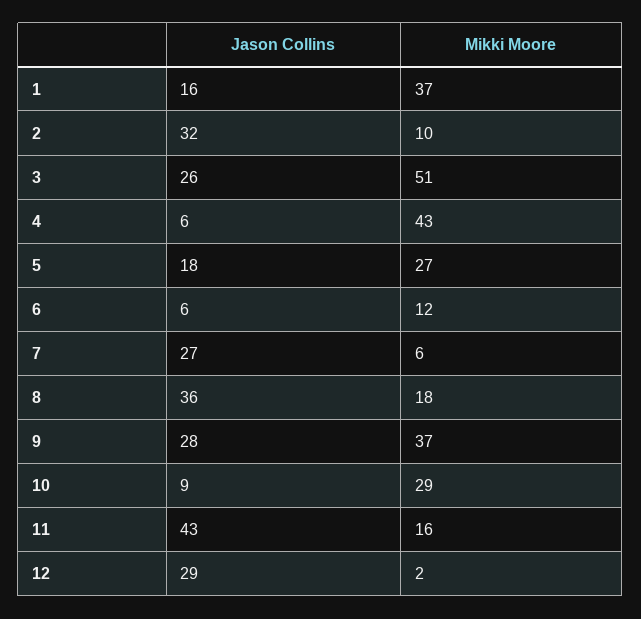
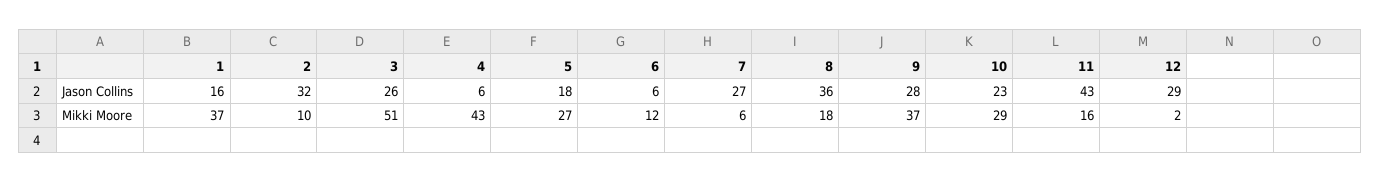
  {
    "Jason Collins": {
      "1": 16,
      "2": 32,
      "3": 26,
      "4": 6,
      "5": 18,
      "6": 6,
      "7": 27,
      "8": 36,
      "9": 28,
-     "10": 9,
+     "10": 23,
      "11": 43,
      "12": 29
    },
    "Mikki Moore": {
      "1": 37,
      "2": 10,
      "3": 51,
      "4": 43,
      "5": 27,
      "6": 12,
      "7": 6,
      "8": 18,
      "9": 37,
      "10": 29,
      "11": 16,
      "12": 2
    }
  }

